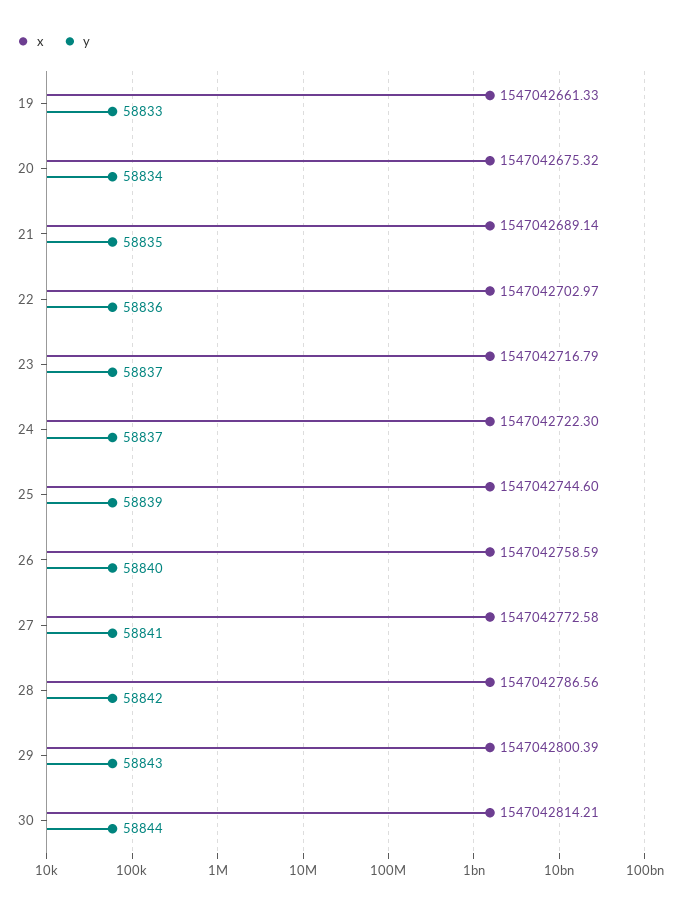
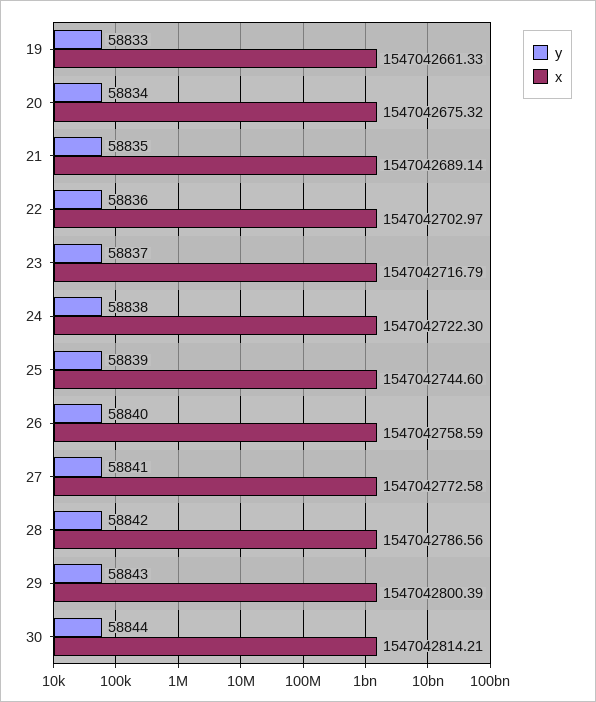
  {
    "x": {
      "19": 1547042661.33,
      "20": 1547042675.32,
      "21": 1547042689.14,
      "22": 1547042702.97,
      "23": 1547042716.79,
      "24": 1547042722.3,
      "25": 1547042744.6,
      "26": 1547042758.59,
      "27": 1547042772.58,
      "28": 1547042786.56,
      "29": 1547042800.39,
      "30": 1547042814.21
    },
    "y": {
      "19": 58833,
      "20": 58834,
      "21": 58835,
      "22": 58836,
      "23": 58837,
-     "24": 58837,
+     "24": 58838,
      "25": 58839,
      "26": 58840,
      "27": 58841,
      "28": 58842,
      "29": 58843,
      "30": 58844
    }
  }

